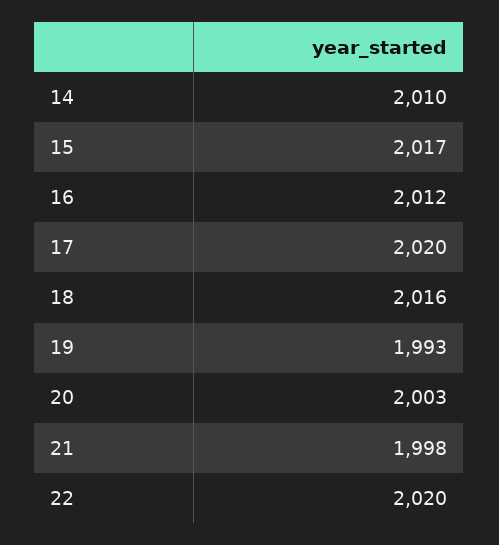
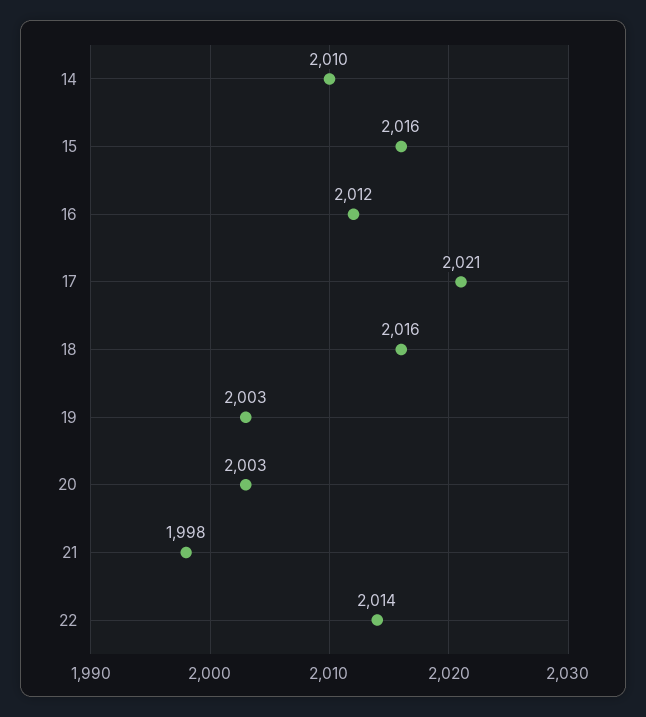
  {
    "14": 2010,
-   "15": 2017,
+   "15": 2016,
    "16": 2012,
-   "17": 2020,
+   "17": 2021,
    "18": 2016,
-   "19": 1993,
+   "19": 2003,
    "20": 2003,
    "21": 1998,
-   "22": 2020
+   "22": 2014
  }

